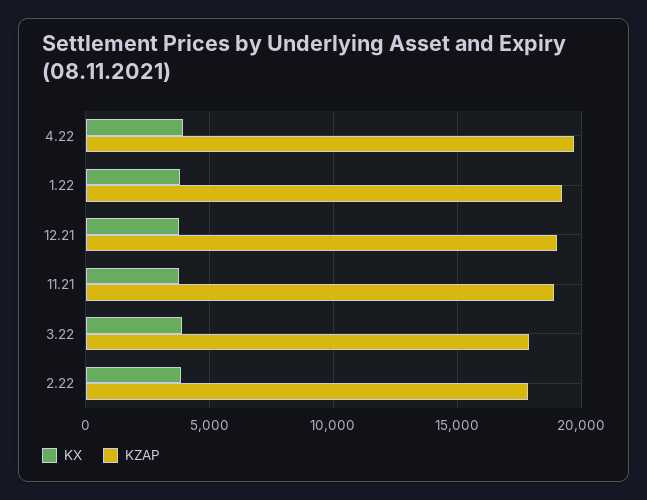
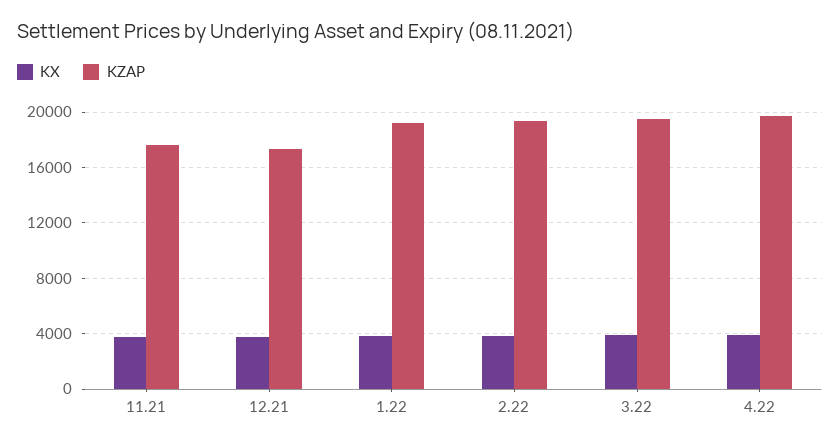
  {
    "KX": {
      "4.22": 4000,
      "1.22": 4000,
      "12.21": 4000,
      "11.21": 4000,
      "3.22": 4000,
      "2.22": 4000
    },
    "KZAP": {
      "4.22": 19500,
      "1.22": 19000,
-     "12.21": 19000,
+     "12.21": 17500,
-     "11.21": 19000,
+     "11.21": 17500,
-     "3.22": 18000,
+     "3.22": 19500,
-     "2.22": 18000
+     "2.22": 19500
    }
  }

